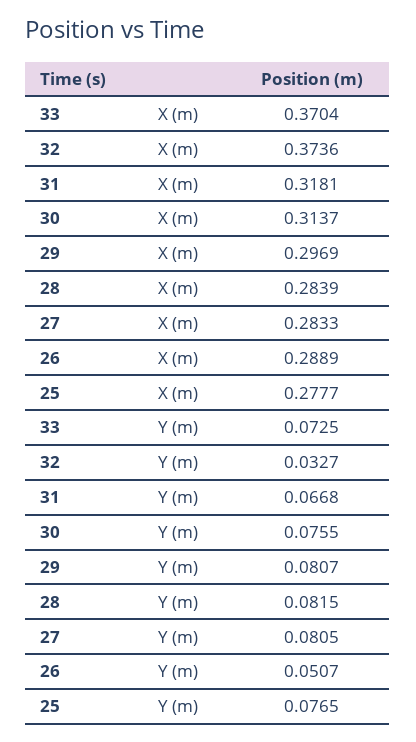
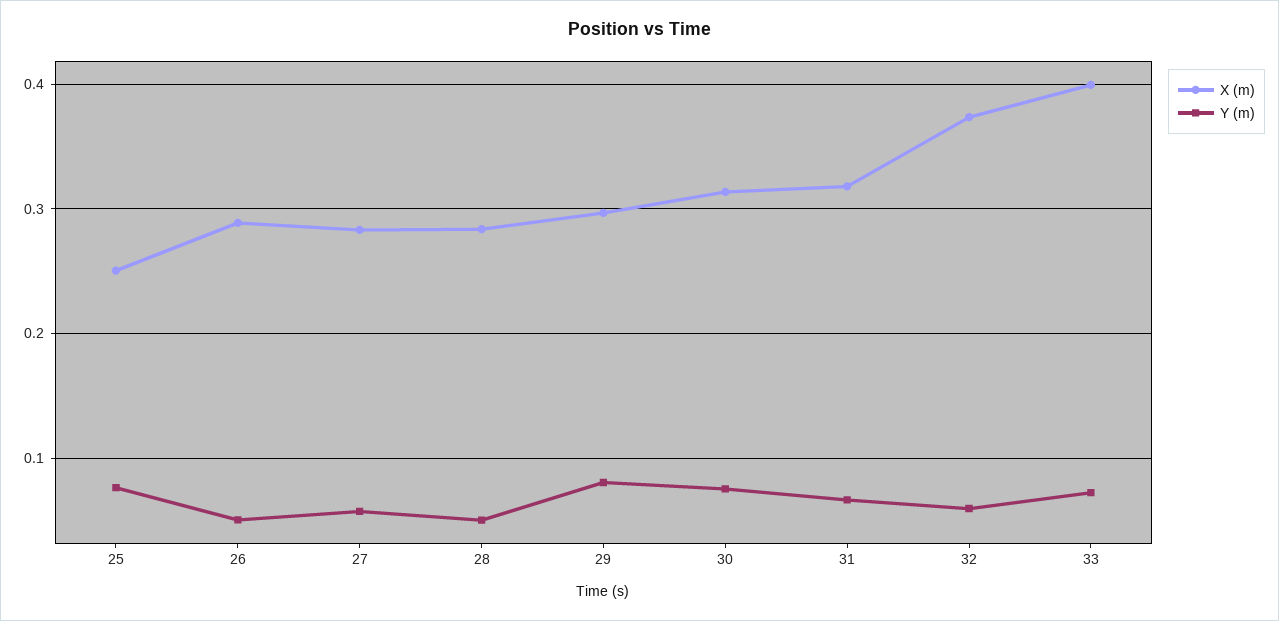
  {
    "X (m)": {
-     "33": 0.3704,
+     "33": 0.4,
      "32": 0.3736,
      "31": 0.3181,
      "30": 0.3137,
      "29": 0.2969,
      "28": 0.2839,
      "27": 0.2833,
      "26": 0.2889,
-     "25": 0.2777
+     "25": 0.25
    },
    "Y (m)": {
      "33": 0.0725,
-     "32": 0.0327,
+     "32": 0.06,
      "31": 0.0668,
      "30": 0.0755,
      "29": 0.0807,
-     "28": 0.0815,
+     "28": 0.05,
-     "27": 0.0805,
+     "27": 0.06,
      "26": 0.0507,
      "25": 0.0765
    }
  }

